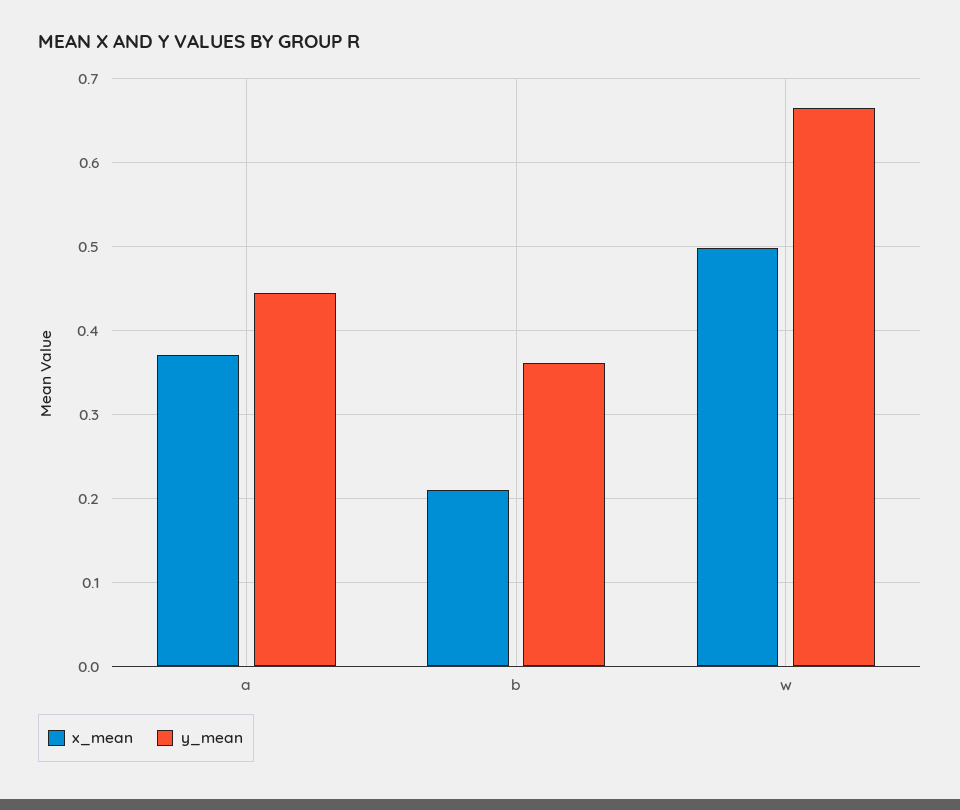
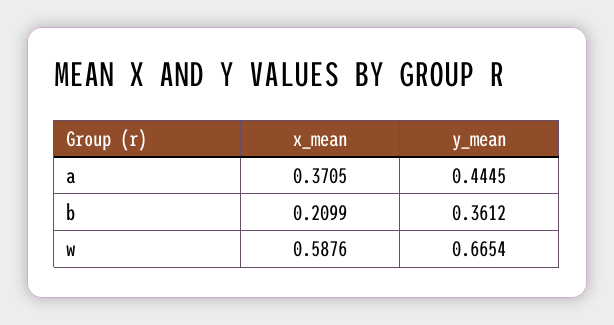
  {
    "x_mean": {
      "a": 0.3705,
      "b": 0.2099,
-     "w": 0.5
+     "w": 0.5876
    },
    "y_mean": {
      "a": 0.4445,
      "b": 0.3612,
      "w": 0.6654
    }
  }

